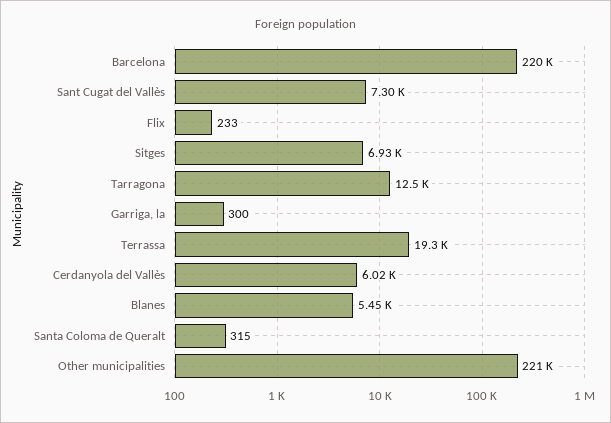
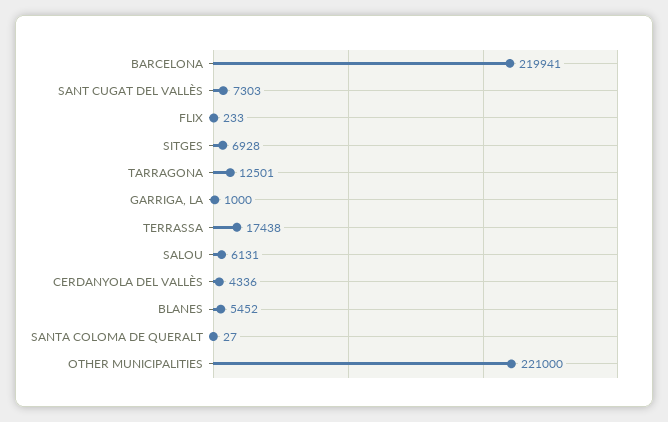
  {
    "Barcelona": 219941,
    "Sant Cugat del Vallès": 7303,
    "Flix": 233,
    "Sitges": 6928,
    "Tarragona": 12501,
-   "Garriga, la": 300,
+   "Garriga, la": 1000,
-   "Terrassa": 19300,
+   "Terrassa": 17438,
-   "Cerdanyola del Vallès": 6020,
+   "Cerdanyola del Vallès": 4336,
    "Blanes": 5452,
-   "Santa Coloma de Queralt": 315,
+   "Santa Coloma de Queralt": 27,
-   "Other municipalities": 221000
+   "Other municipalities": 221000,
+   "SALOU": 6131
  }

